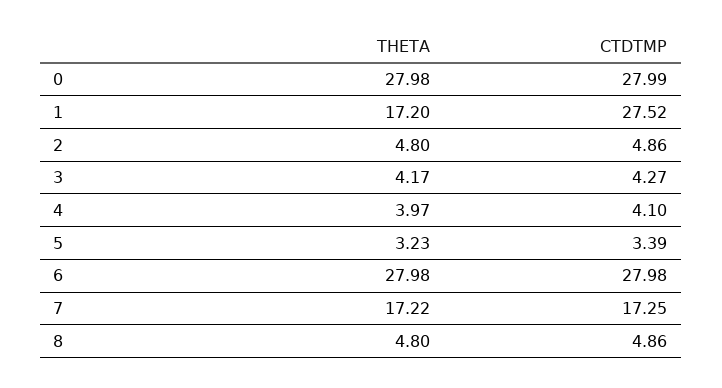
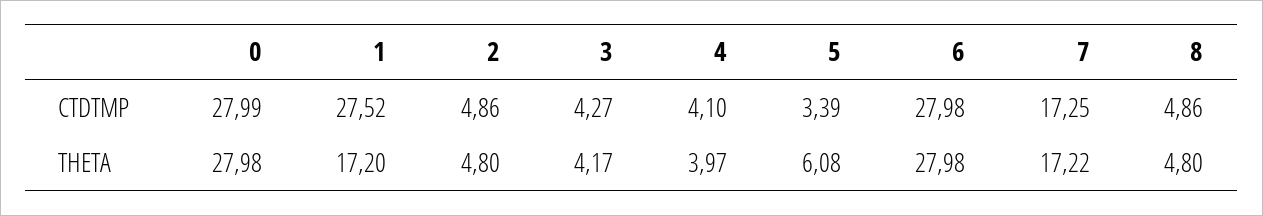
  {
    "THETA": {
      "0": 27.98,
      "1": 17.2,
      "2": 4.8,
      "3": 4.17,
      "4": 3.97,
-     "5": 3.23,
+     "5": 6.08,
      "6": 27.98,
      "7": 17.22,
      "8": 4.8
    },
    "CTDTMP": {
      "0": 27.99,
      "1": 27.52,
      "2": 4.86,
      "3": 4.27,
      "4": 4.1,
      "5": 3.39,
      "6": 27.98,
      "7": 17.25,
      "8": 4.86
    }
  }

